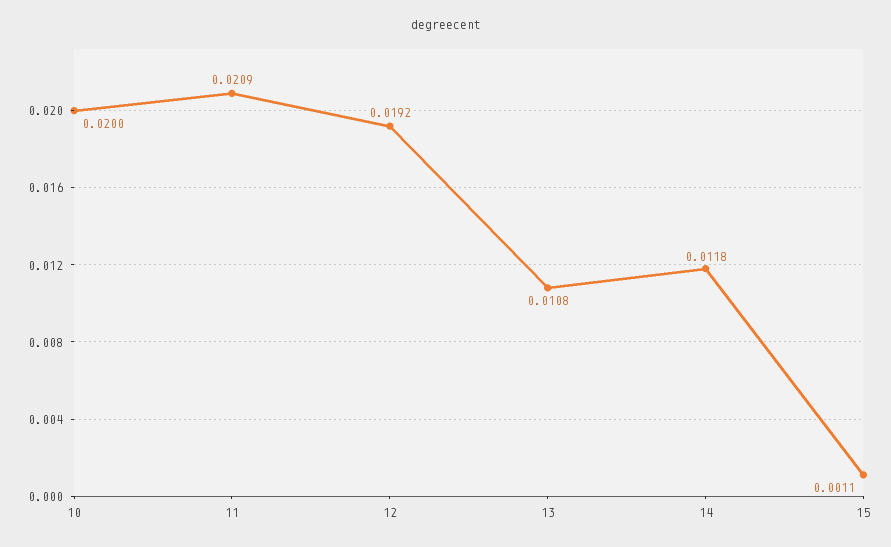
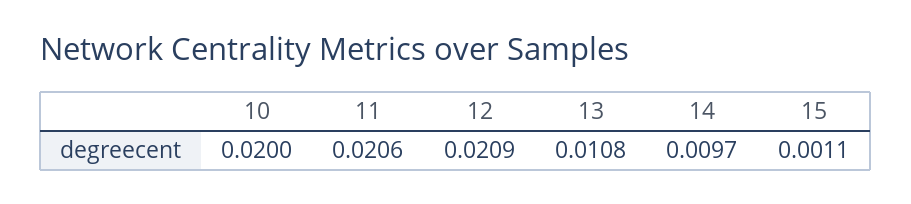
  {
    "10": 0.02,
-   "11": 0.0209,
+   "11": 0.0206,
-   "12": 0.0192,
+   "12": 0.0209,
    "13": 0.0108,
-   "14": 0.0118,
+   "14": 0.0097,
    "15": 0.0011
  }

